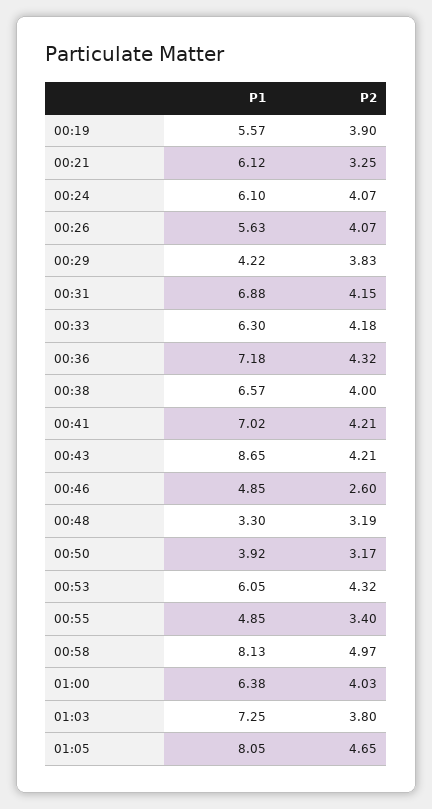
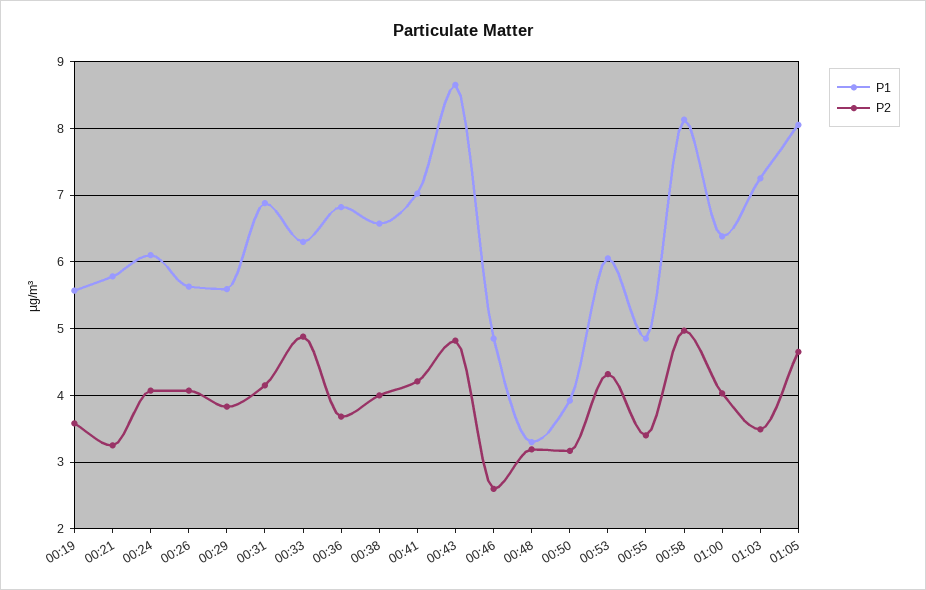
  {
    "P1": {
      "00:19": 5.57,
-     "00:21": 6.12,
+     "00:21": 5.8,
      "00:24": 6.1,
      "00:26": 5.63,
-     "00:29": 4.22,
+     "00:29": 5.6,
      "00:31": 6.88,
      "00:33": 6.3,
-     "00:36": 7.18,
+     "00:36": 6.8,
      "00:38": 6.57,
      "00:41": 7.02,
      "00:43": 8.65,
      "00:46": 4.85,
      "00:48": 3.3,
      "00:50": 3.92,
      "00:53": 6.05,
      "00:55": 4.85,
      "00:58": 8.13,
      "01:00": 6.38,
      "01:03": 7.25,
      "01:05": 8.05
    },
    "P2": {
-     "00:19": 3.9,
+     "00:19": 3.6,
      "00:21": 3.25,
      "00:24": 4.07,
      "00:26": 4.07,
      "00:29": 3.83,
      "00:31": 4.15,
-     "00:33": 4.18,
+     "00:33": 4.9,
-     "00:36": 4.32,
+     "00:36": 3.7,
      "00:38": 4,
      "00:41": 4.21,
-     "00:43": 4.21,
+     "00:43": 4.8,
      "00:46": 2.6,
      "00:48": 3.19,
      "00:50": 3.17,
      "00:53": 4.32,
      "00:55": 3.4,
      "00:58": 4.97,
      "01:00": 4.03,
-     "01:03": 3.8,
+     "01:03": 3.5,
      "01:05": 4.65
    }
  }

